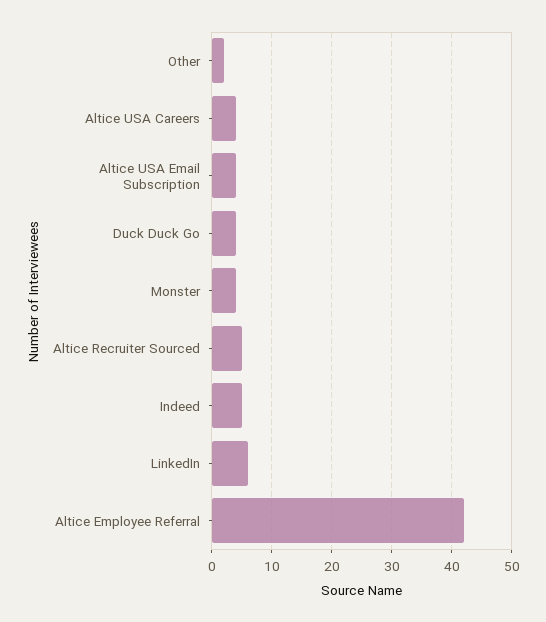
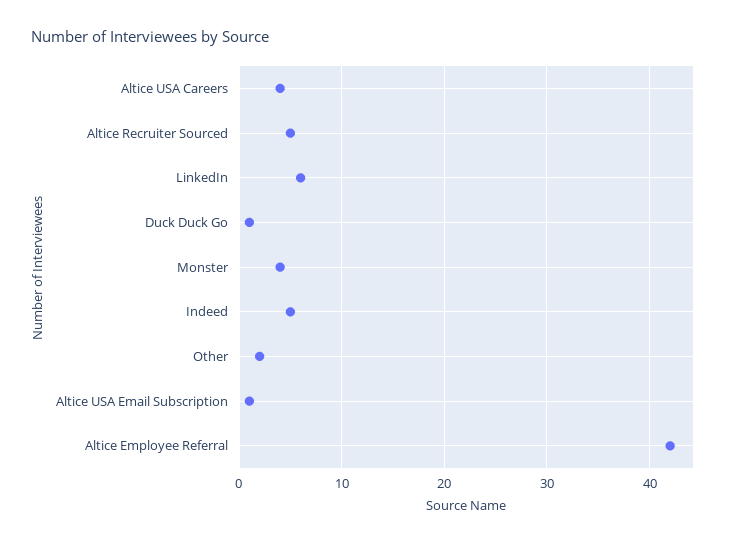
  {
    "Other": 2,
    "Altice USA Careers": 4,
-   "Altice USA Email Subscription": 4,
+   "Altice USA Email Subscription": 1,
-   "Duck Duck Go": 4,
+   "Duck Duck Go": 1,
    "Monster": 4,
    "Altice Recruiter Sourced": 5,
    "Indeed": 5,
    "LinkedIn": 6,
    "Altice Employee Referral": 42
  }

